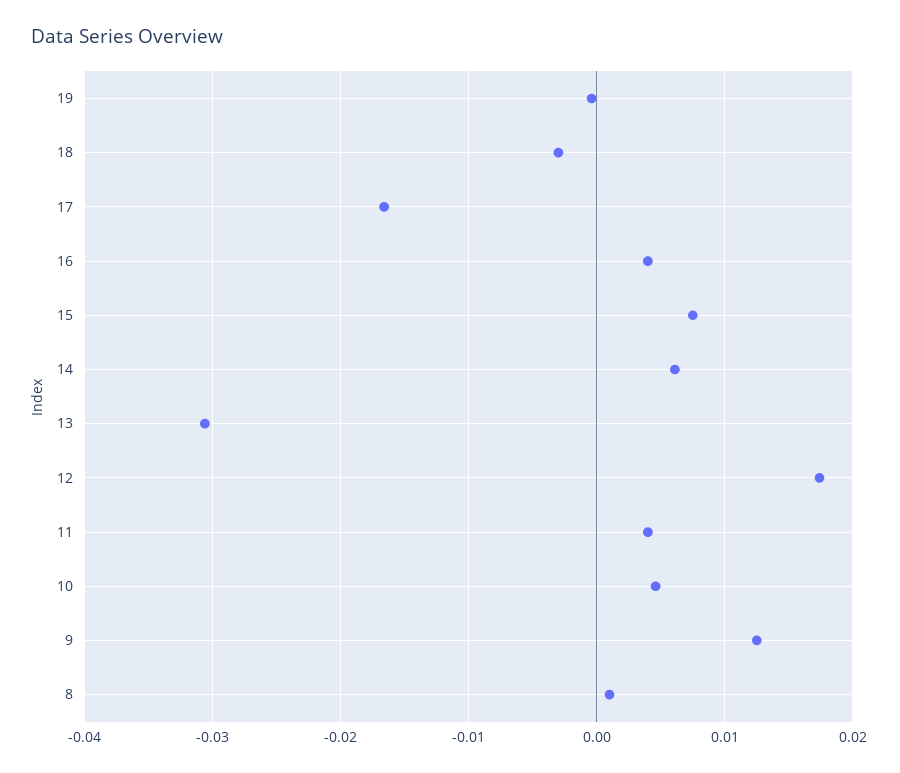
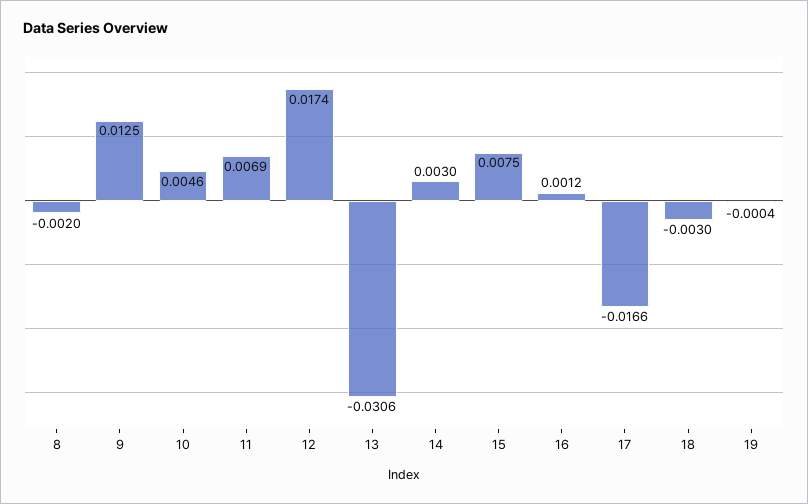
  {
    "19": -0.0004,
    "18": -0.003,
    "17": -0.0166,
-   "16": 0.004,
+   "16": 0.0012,
    "15": 0.0075,
-   "14": 0.006,
+   "14": 0.003,
    "13": -0.0306,
    "12": 0.0174,
-   "11": 0.004,
+   "11": 0.0069,
    "10": 0.0046,
    "9": 0.0125,
-   "8": 0.001
+   "8": -0.002
  }

